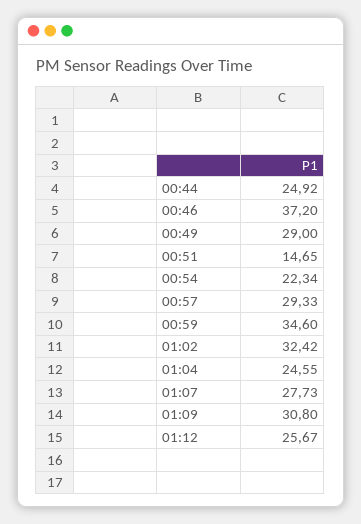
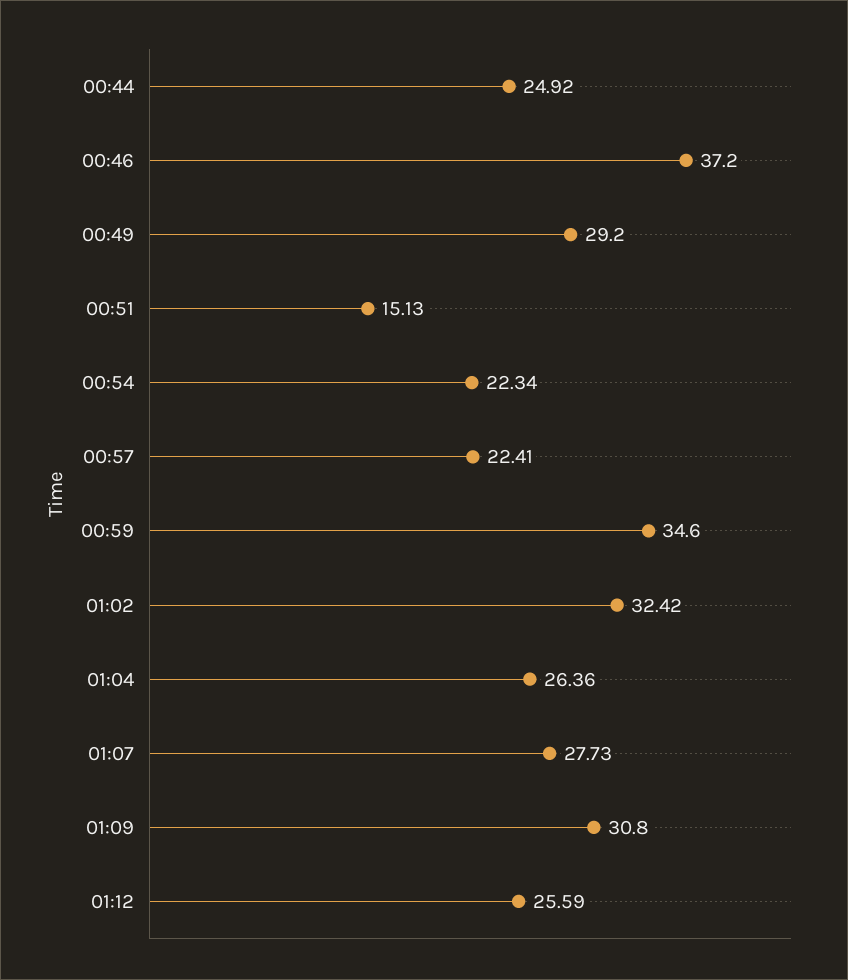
  {
    "00:44": 24.92,
    "00:46": 37.2,
-   "00:49": 29,
+   "00:49": 29.2,
-   "00:51": 14.65,
+   "00:51": 15.13,
    "00:54": 22.34,
-   "00:57": 29.33,
+   "00:57": 22.41,
    "00:59": 34.6,
    "01:02": 32.42,
-   "01:04": 24.55,
+   "01:04": 26.36,
    "01:07": 27.73,
    "01:09": 30.8,
-   "01:12": 25.67
+   "01:12": 25.59
  }

